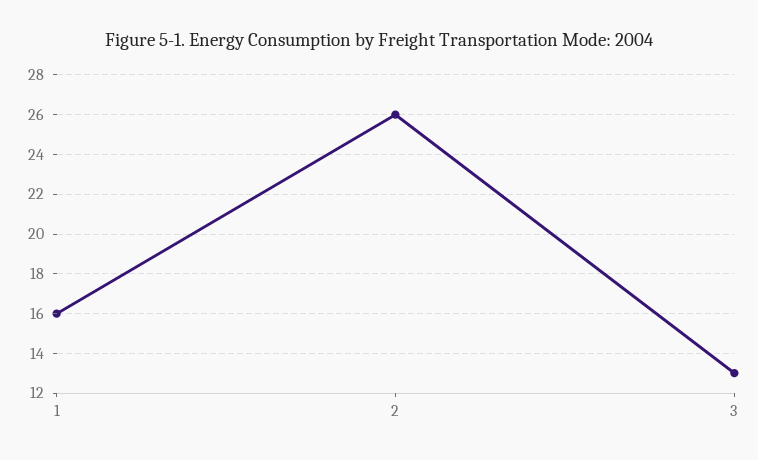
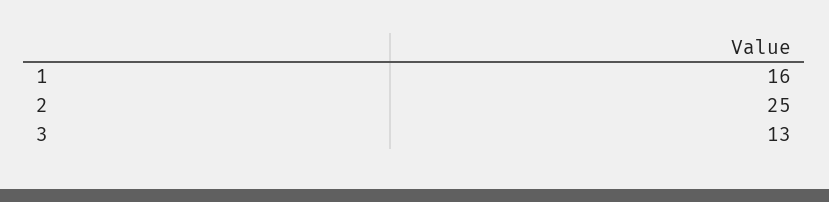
  {
    "1": 16,
-   "2": 26,
+   "2": 25,
    "3": 13
  }

